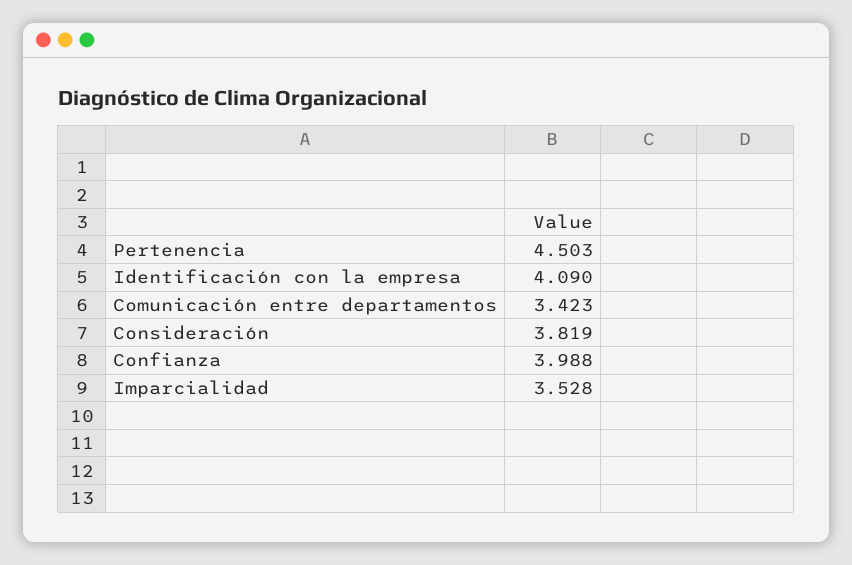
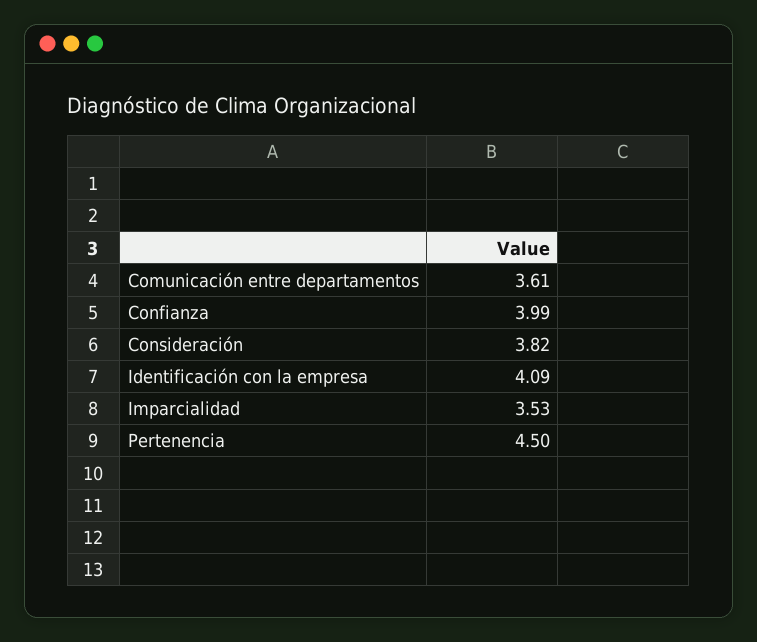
  {
    "Pertenencia": 4.503,
    "Identificación con la empresa": 4.09,
-   "Comunicación entre departamentos": 3.423,
+   "Comunicación entre departamentos": 3.61,
    "Consideración": 3.819,
    "Confianza": 3.988,
    "Imparcialidad": 3.528
  }

